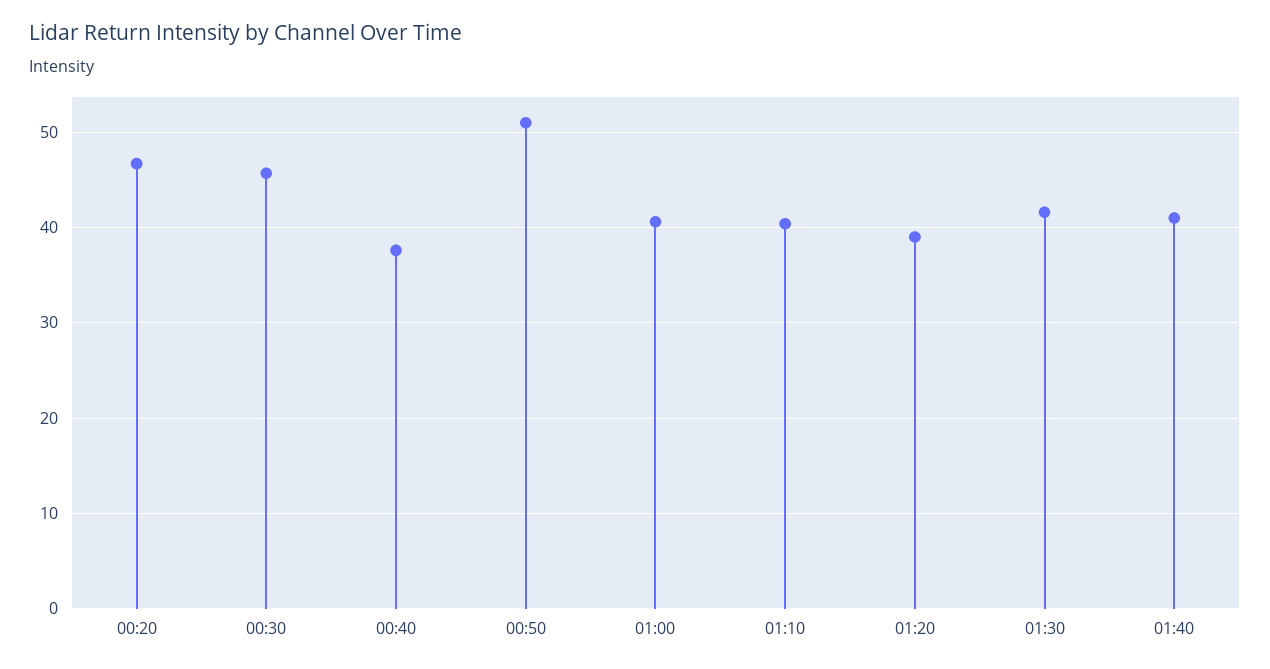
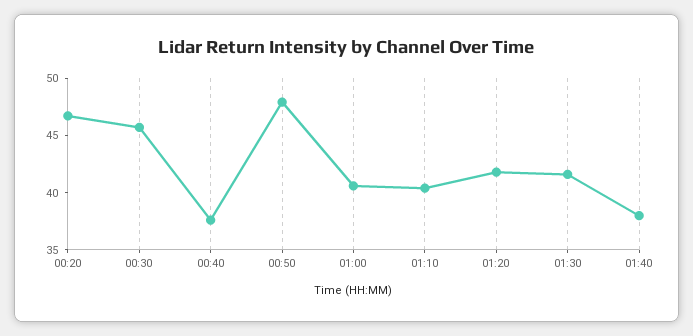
  {
    "00:20": 47,
    "00:30": 46,
    "00:40": 38,
-   "00:50": 51,
+   "00:50": 48,
    "01:00": 41,
    "01:10": 40,
-   "01:20": 39,
+   "01:20": 42,
    "01:30": 42,
-   "01:40": 41
+   "01:40": 38
  }

